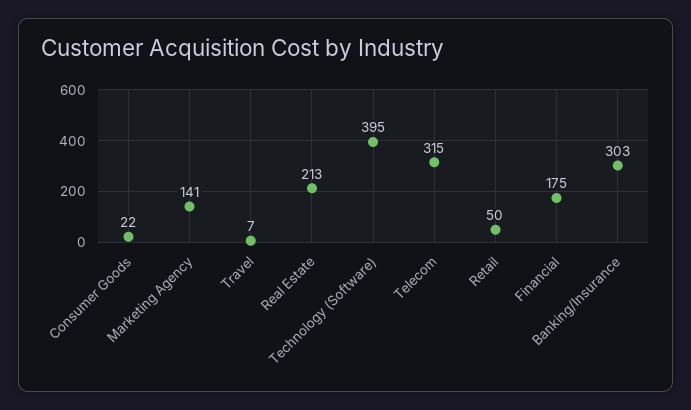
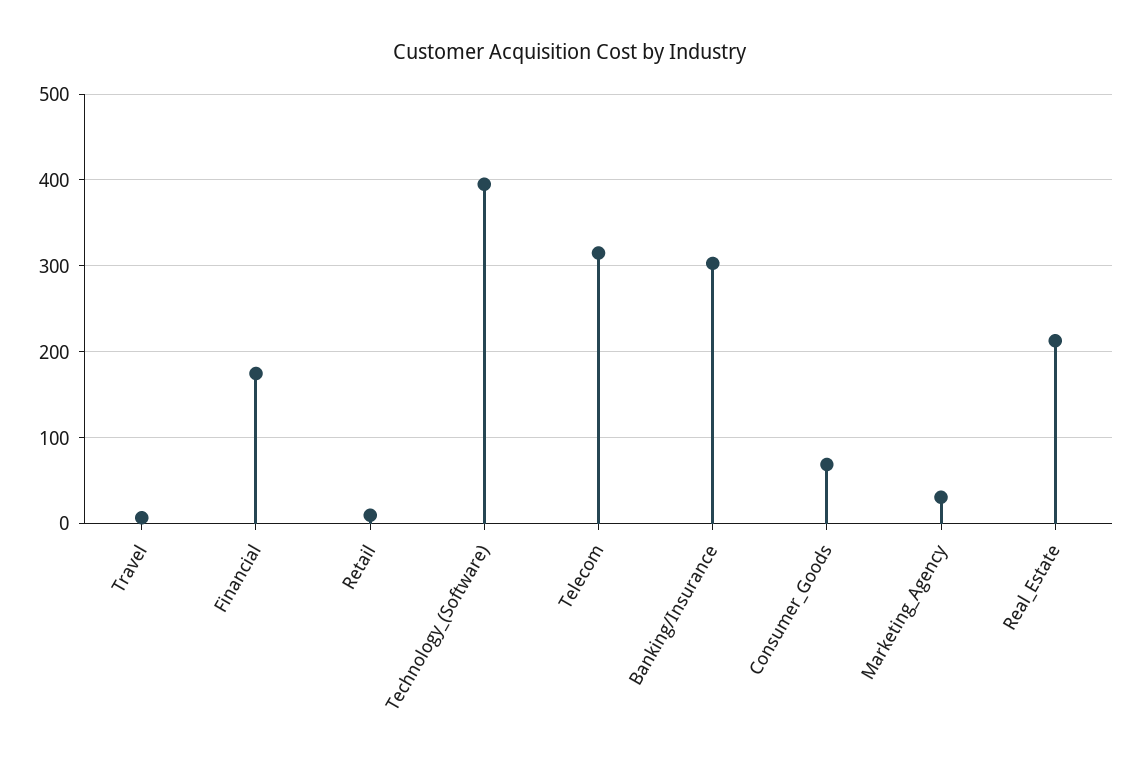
  {
-   "Consumer Goods": 22,
+   "Consumer Goods": 70,
-   "Marketing Agency": 141,
+   "Marketing Agency": 30,
    "Travel": 7,
    "Real Estate": 213,
    "Technology (Software)": 395,
    "Telecom": 315,
-   "Retail": 50,
+   "Retail": 10,
    "Financial": 175,
    "Banking/Insurance": 303
  }

